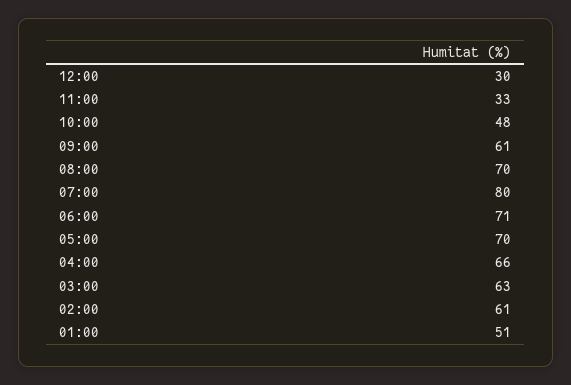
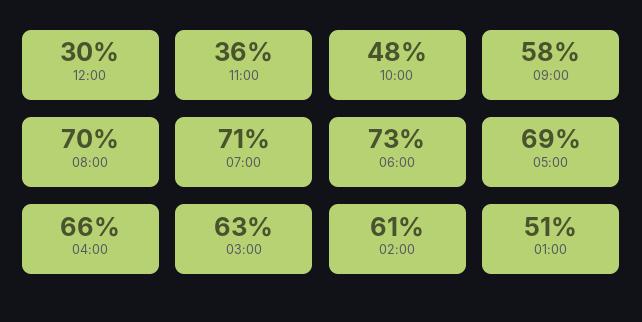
  {
    "12:00": 30,
-   "11:00": 33,
+   "11:00": 36,
    "10:00": 48,
-   "09:00": 61,
+   "09:00": 58,
    "08:00": 70,
-   "07:00": 80,
+   "07:00": 71,
-   "06:00": 71,
+   "06:00": 73,
-   "05:00": 70,
+   "05:00": 69,
    "04:00": 66,
    "03:00": 63,
    "02:00": 61,
    "01:00": 51
  }

